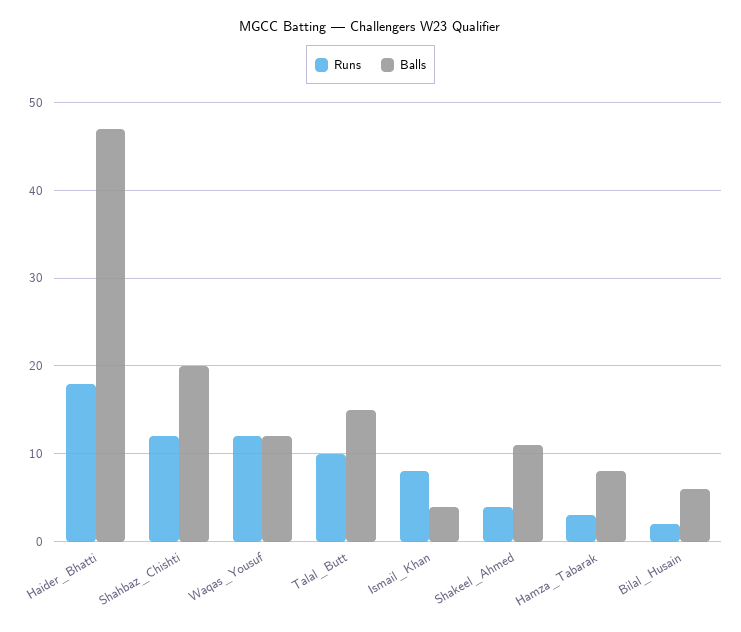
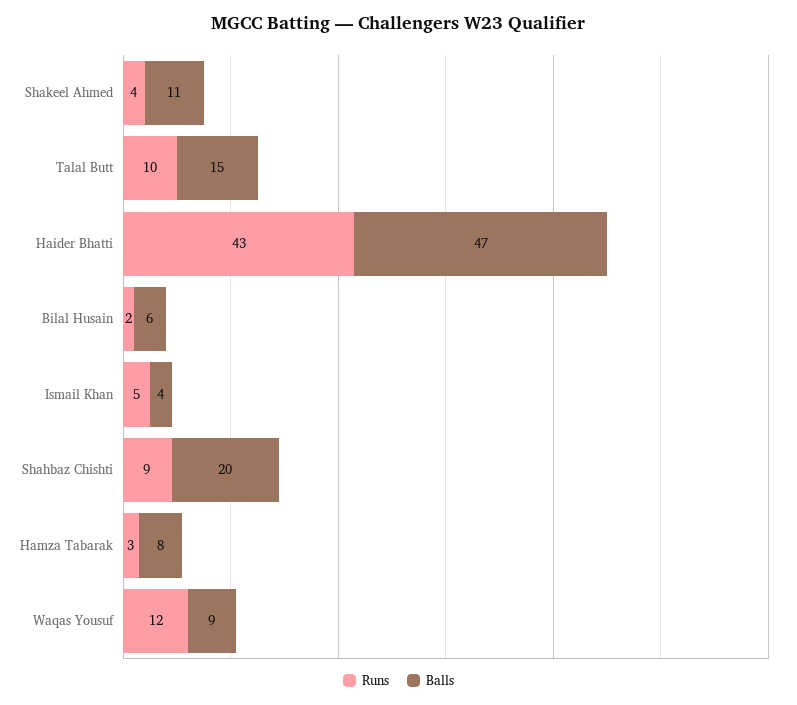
  {
    "Runs": {
-     "Haider_Bhatti": 18,
+     "Haider_Bhatti": 43,
-     "Shahbaz_Chishti": 12,
+     "Shahbaz_Chishti": 9,
      "Waqas_Yousuf": 12,
      "Talal_Butt": 10,
-     "Ismail_Khan": 8,
+     "Ismail_Khan": 5,
      "Shakeel_Ahmed": 4,
      "Hamza_Tabarak": 3,
      "Bilal_Husain": 2
    },
    "Balls": {
      "Haider_Bhatti": 47,
      "Shahbaz_Chishti": 20,
-     "Waqas_Yousuf": 12,
+     "Waqas_Yousuf": 9,
      "Talal_Butt": 15,
      "Ismail_Khan": 4,
      "Shakeel_Ahmed": 11,
      "Hamza_Tabarak": 8,
      "Bilal_Husain": 6
    }
  }

